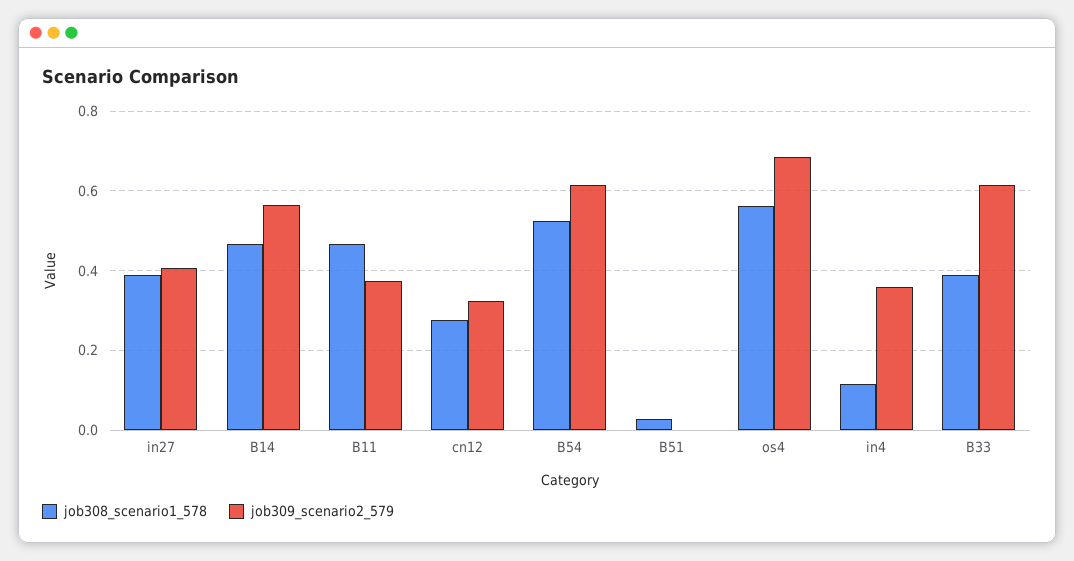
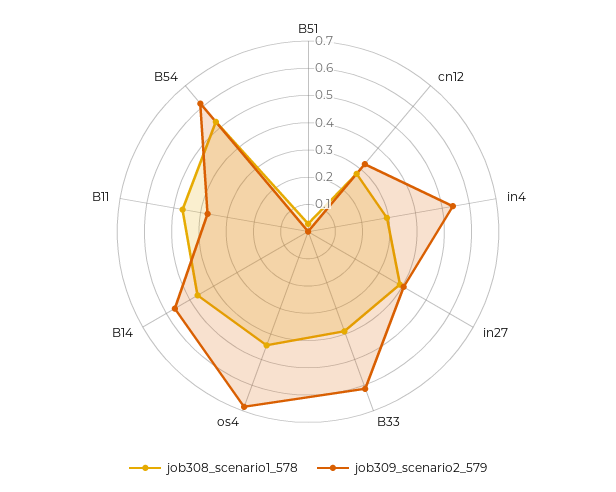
  {
    "job308_scenario1_578": {
      "in27": 0.38,
      "B14": 0.46,
      "B11": 0.46,
      "cn12": 0.28,
      "B54": 0.52,
      "B51": 0.02,
-     "os4": 0.56,
+     "os4": 0.45,
-     "in4": 0.12,
+     "in4": 0.3,
      "B33": 0.38
    },
    "job309_scenario2_579": {
      "in27": 0.4,
      "B14": 0.56,
      "B11": 0.38,
      "cn12": 0.32,
      "B54": 0.62,
      "B51": 0,
      "os4": 0.68,
-     "in4": 0.36,
+     "in4": 0.55,
      "B33": 0.62
    }
  }

